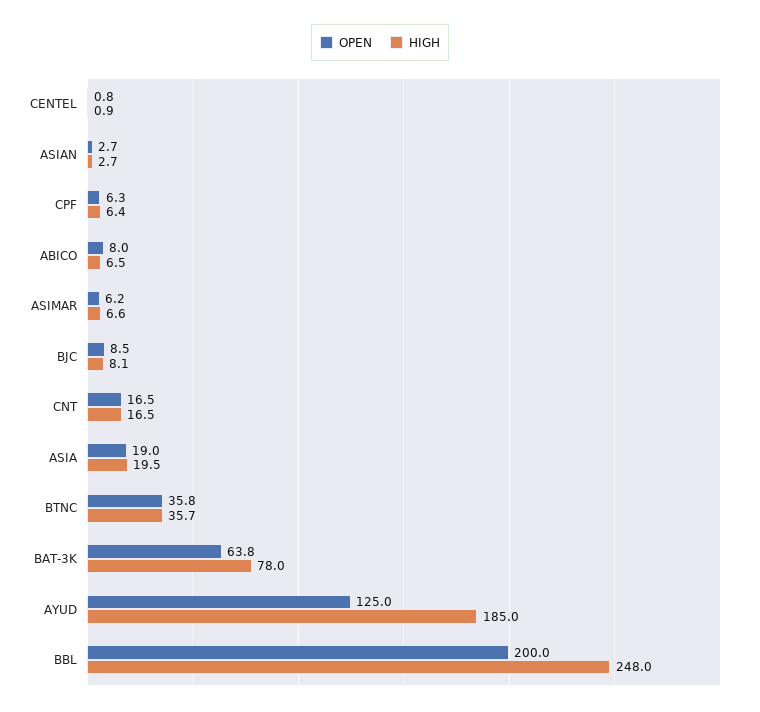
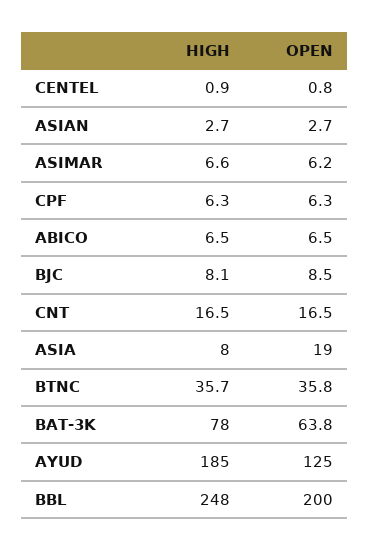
  {
    "OPEN": {
      "CENTEL": 0.8,
      "ASIAN": 2.7,
      "CPF": 6.3,
-     "ABICO": 8,
+     "ABICO": 6.5,
      "ASIMAR": 6.2,
      "BJC": 8.5,
      "CNT": 16.5,
      "ASIA": 19,
      "BTNC": 35.8,
      "BAT-3K": 63.8,
      "AYUD": 125,
      "BBL": 200
    },
    "HIGH": {
      "CENTEL": 0.9,
      "ASIAN": 2.7,
-     "CPF": 6.4,
+     "CPF": 6.3,
      "ABICO": 6.5,
      "ASIMAR": 6.6,
      "BJC": 8.1,
      "CNT": 16.5,
-     "ASIA": 19.5,
+     "ASIA": 8,
      "BTNC": 35.7,
      "BAT-3K": 78,
      "AYUD": 185,
      "BBL": 248
    }
  }

